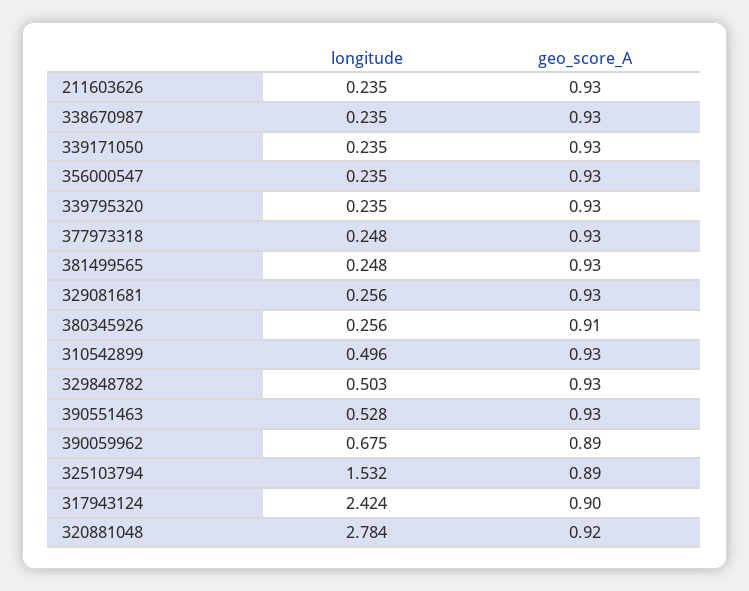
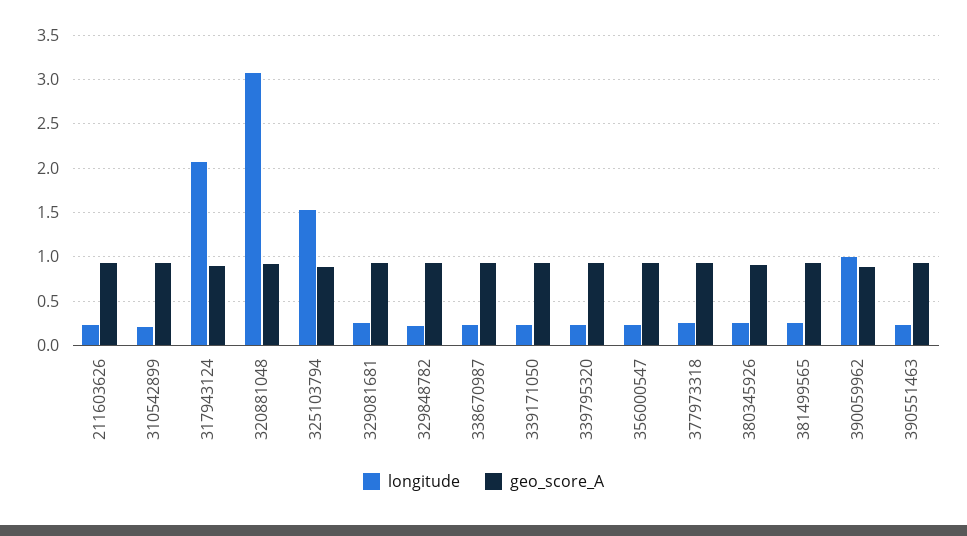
  {
    "longitude": {
      "211603626": 0.235,
      "338670987": 0.235,
      "339171050": 0.235,
      "356000547": 0.235,
      "339795320": 0.235,
      "377973318": 0.248,
      "381499565": 0.248,
      "329081681": 0.256,
      "380345926": 0.256,
-     "310542899": 0.496,
+     "310542899": 0.2,
-     "329848782": 0.503,
+     "329848782": 0.2,
-     "390551463": 0.528,
+     "390551463": 0.2,
-     "390059962": 0.675,
+     "390059962": 1,
      "325103794": 1.532,
-     "317943124": 2.424,
+     "317943124": 2.1,
-     "320881048": 2.784
+     "320881048": 3.1
    },
    "geo_score_A": {
      "211603626": 0.93,
      "338670987": 0.93,
      "339171050": 0.93,
      "356000547": 0.93,
      "339795320": 0.93,
      "377973318": 0.93,
      "381499565": 0.93,
      "329081681": 0.93,
      "380345926": 0.91,
      "310542899": 0.93,
      "329848782": 0.93,
      "390551463": 0.93,
      "390059962": 0.89,
      "325103794": 0.89,
      "317943124": 0.9,
      "320881048": 0.92
    }
  }

